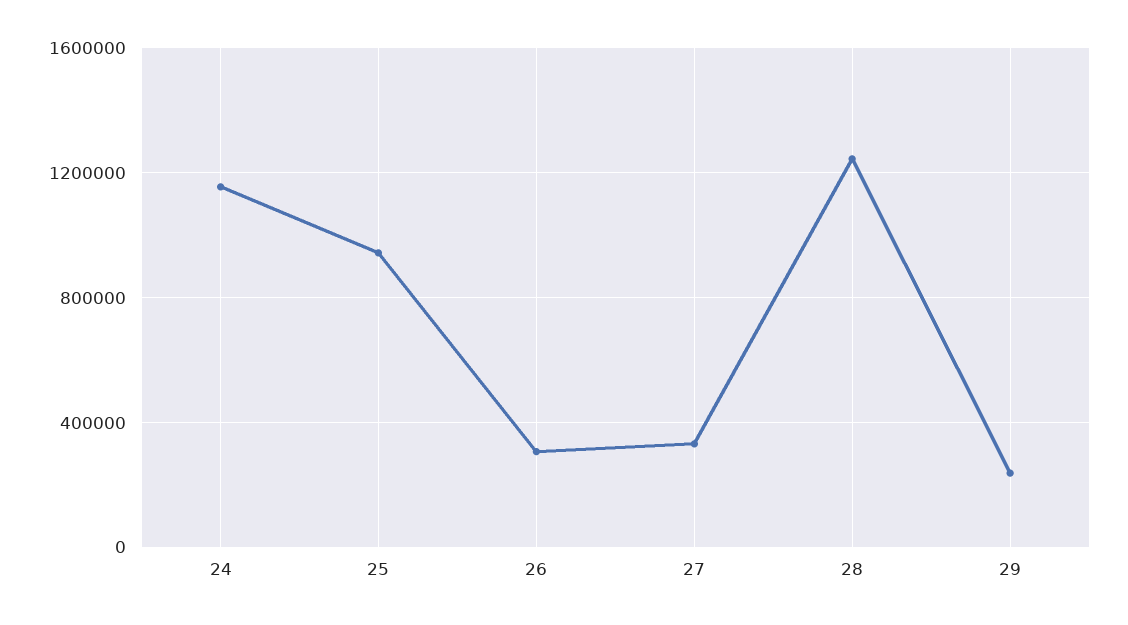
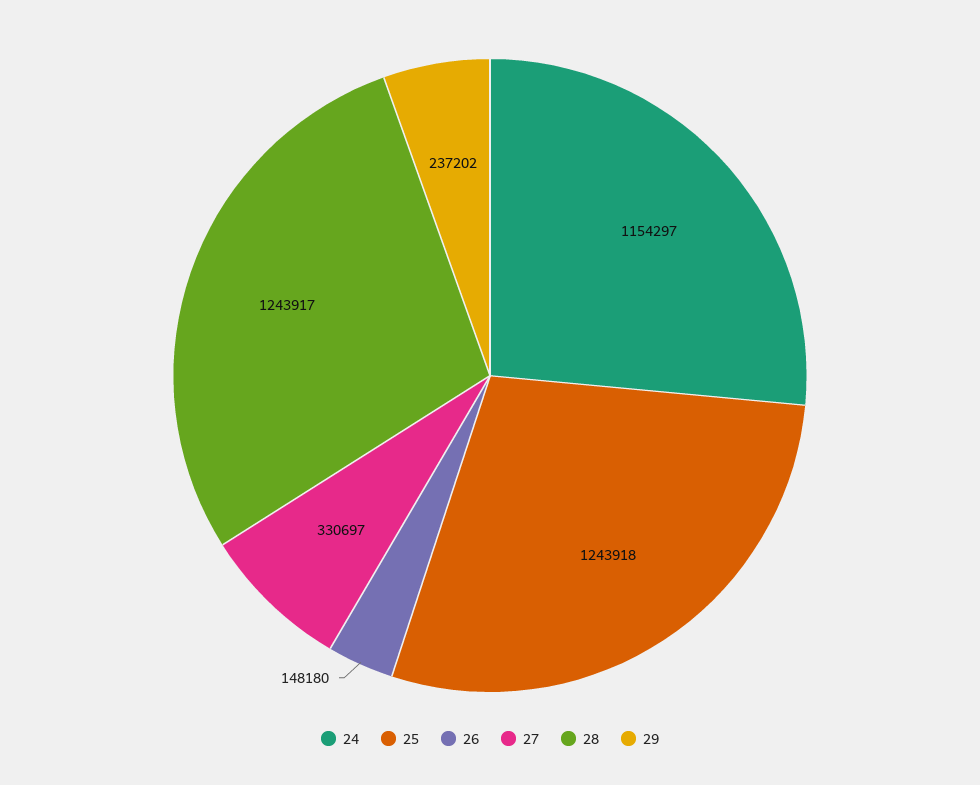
  {
    "24": 1154297,
-   "25": 950000,
+   "25": 1243918,
-   "26": 300000,
+   "26": 148180,
    "27": 330697,
    "28": 1243917,
    "29": 237202
  }

